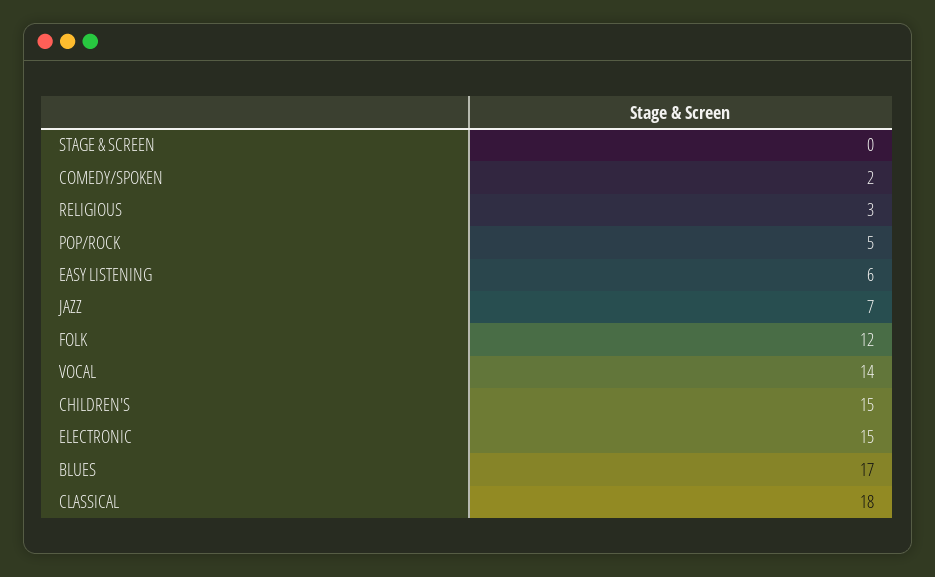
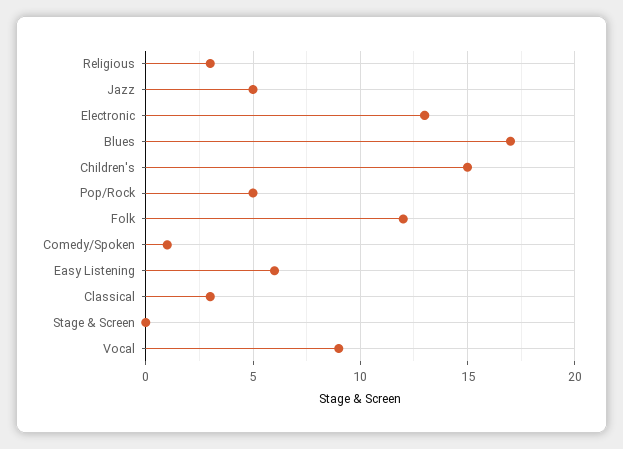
  {
    "STAGE & SCREEN": 0,
-   "COMEDY/SPOKEN": 2,
+   "COMEDY/SPOKEN": 1,
    "RELIGIOUS": 3,
    "POP/ROCK": 5,
    "EASY LISTENING": 6,
-   "JAZZ": 7,
+   "JAZZ": 5,
    "FOLK": 12,
-   "VOCAL": 14,
+   "VOCAL": 9,
    "CHILDREN'S": 15,
-   "ELECTRONIC": 15,
+   "ELECTRONIC": 13,
    "BLUES": 17,
-   "CLASSICAL": 18
+   "CLASSICAL": 3
  }

